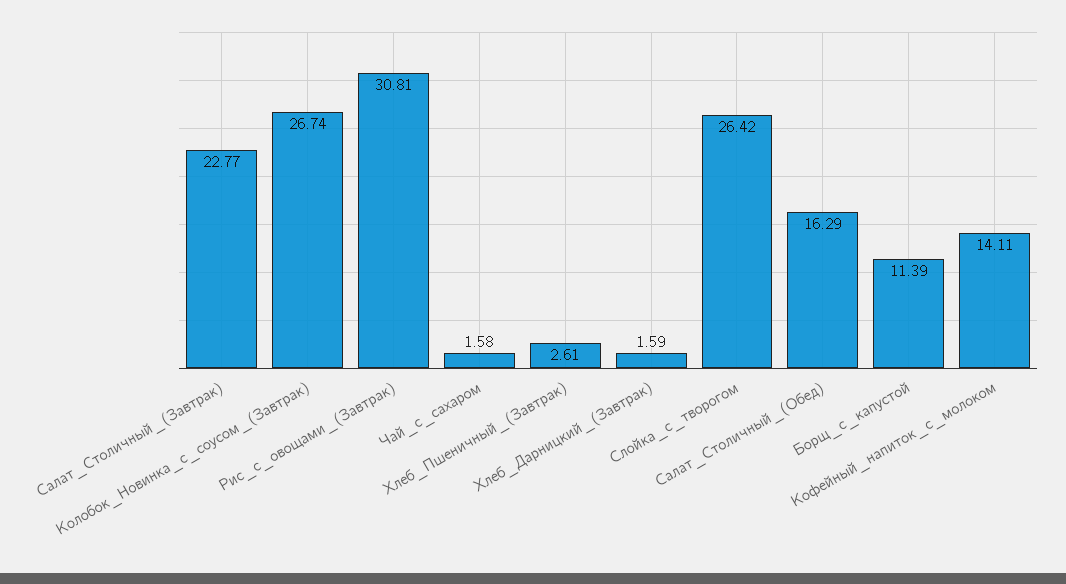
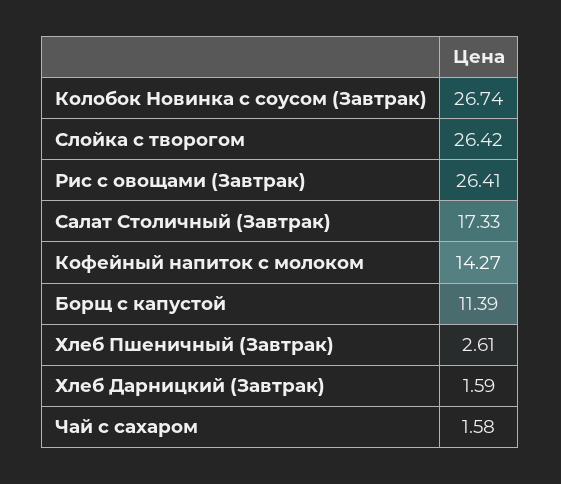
  {
-   "Салат_Столичный_(Завтрак)": 22.77,
+   "Салат_Столичный_(Завтрак)": 17.33,
    "Колобок_Новинка_с_соусом_(Завтрак)": 26.74,
-   "Рис_с_овощами_(Завтрак)": 30.81,
+   "Рис_с_овощами_(Завтрак)": 26.41,
    "Чай_с_сахаром": 1.58,
    "Хлеб_Пшеничный_(Завтрак)": 2.61,
    "Хлеб_Дарницкий_(Завтрак)": 1.59,
    "Слойка_с_творогом": 26.42,
-   "Салат_Столичный_(Обед)": 16.29,
    "Борщ_с_капустой": 11.39,
-   "Кофейный_напиток_с_молоком": 14.11
+   "Кофейный_напиток_с_молоком": 14.27
  }

